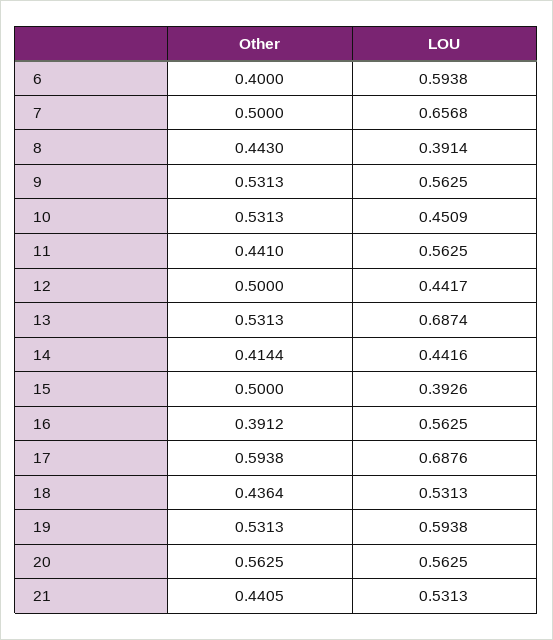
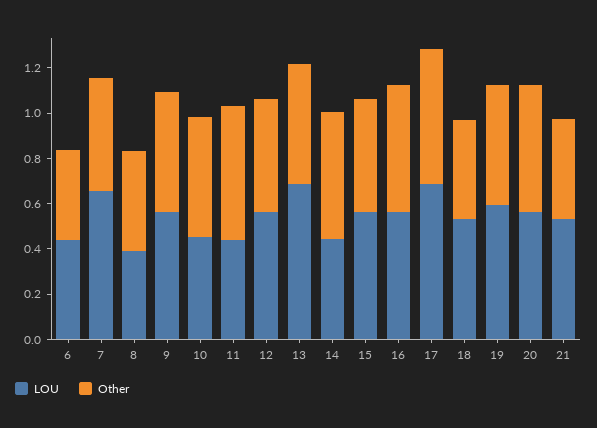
  {
    "Other": {
      "6": 0.4,
      "7": 0.5,
      "8": 0.443,
      "9": 0.5313,
      "10": 0.5313,
-     "11": 0.441,
+     "11": 0.6,
      "12": 0.5,
      "13": 0.5313,
-     "14": 0.4144,
+     "14": 0.55,
      "15": 0.5,
-     "16": 0.3912,
+     "16": 0.55,
      "17": 0.5938,
      "18": 0.4364,
      "19": 0.5313,
      "20": 0.5625,
      "21": 0.4405
    },
    "LOU": {
-     "6": 0.5938,
+     "6": 0.45,
      "7": 0.6568,
      "8": 0.3914,
      "9": 0.5625,
      "10": 0.4509,
-     "11": 0.5625,
+     "11": 0.45,
-     "12": 0.4417,
+     "12": 0.55,
      "13": 0.6874,
      "14": 0.4416,
-     "15": 0.3926,
+     "15": 0.55,
      "16": 0.5625,
      "17": 0.6876,
      "18": 0.5313,
      "19": 0.5938,
      "20": 0.5625,
      "21": 0.5313
    }
  }

